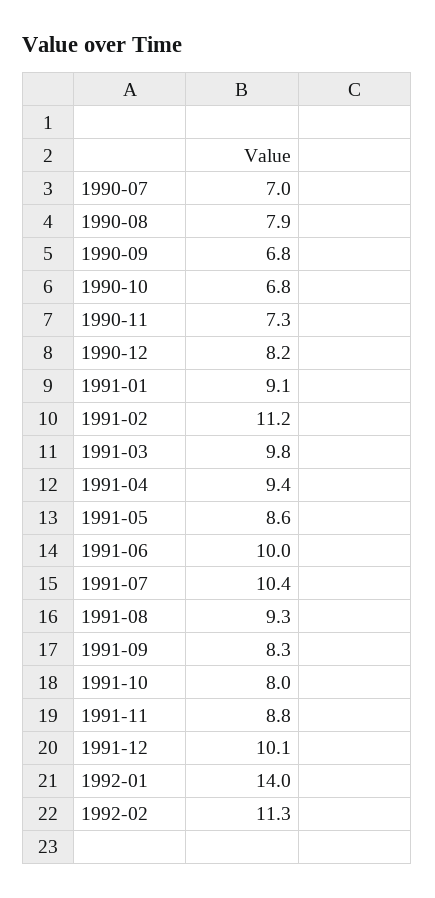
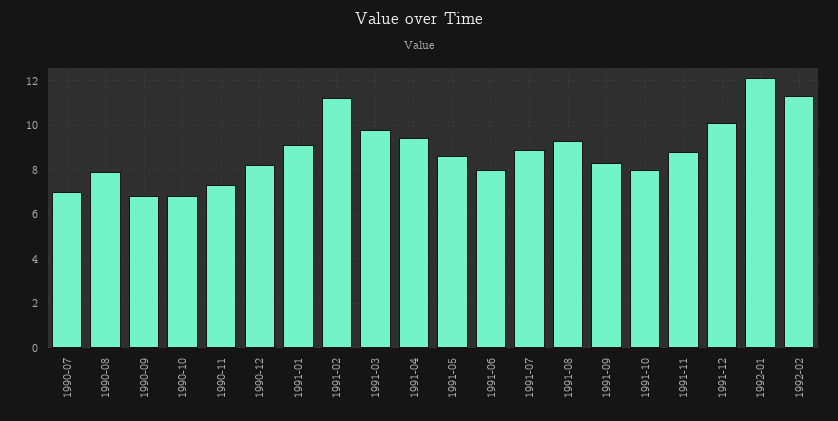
  {
    "1990-07": 7,
    "1990-08": 7.9,
    "1990-09": 6.8,
    "1990-10": 6.8,
    "1990-11": 7.3,
    "1990-12": 8.2,
    "1991-01": 9.1,
    "1991-02": 11.2,
    "1991-03": 9.8,
    "1991-04": 9.4,
    "1991-05": 8.6,
-   "1991-06": 10,
+   "1991-06": 8,
-   "1991-07": 10.4,
+   "1991-07": 9,
    "1991-08": 9.3,
    "1991-09": 8.3,
    "1991-10": 8,
    "1991-11": 8.8,
    "1991-12": 10.1,
-   "1992-01": 14,
+   "1992-01": 12,
    "1992-02": 11.3
  }

